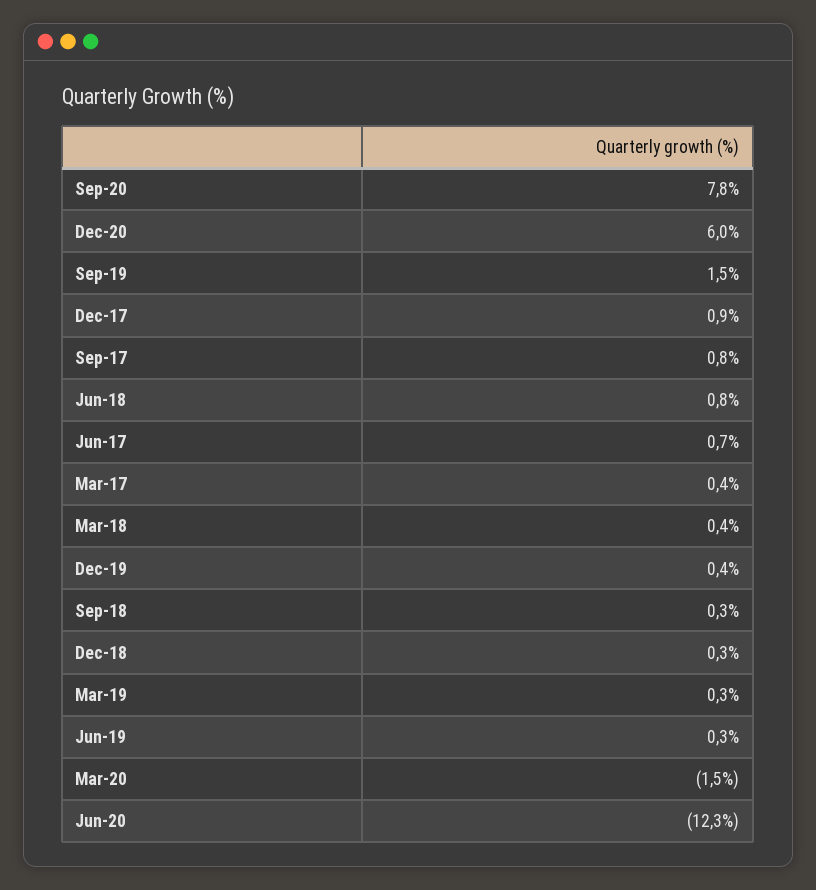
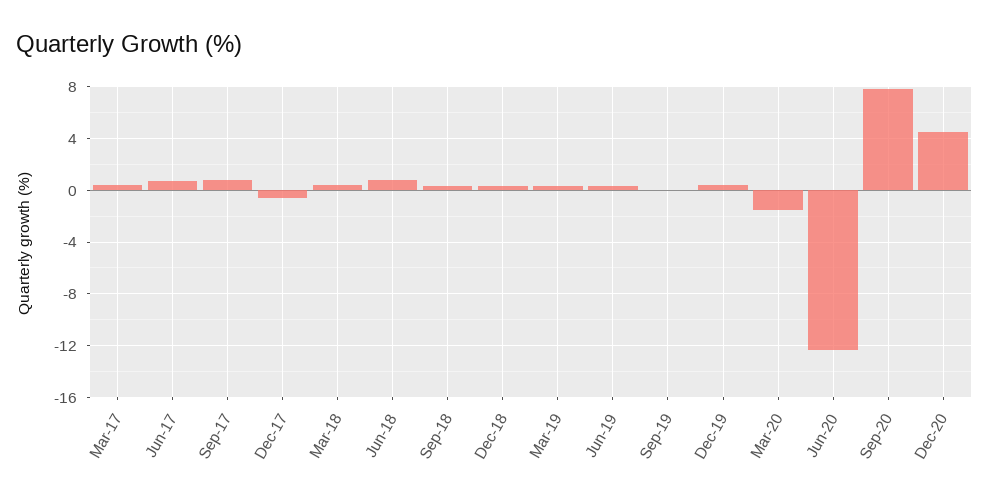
  {
    "Sep-20": 7.8,
-   "Dec-20": 6,
+   "Dec-20": 4.5,
-   "Sep-19": 1.5,
+   "Sep-19": 0,
-   "Dec-17": 0.9,
+   "Dec-17": -0.5,
    "Sep-17": 0.8,
    "Jun-18": 0.8,
    "Jun-17": 0.7,
    "Mar-17": 0.4,
    "Mar-18": 0.4,
    "Dec-19": 0.4,
    "Sep-18": 0.3,
    "Dec-18": 0.3,
    "Mar-19": 0.3,
    "Jun-19": 0.3,
    "Mar-20": -1.5,
    "Jun-20": -12.3
  }

